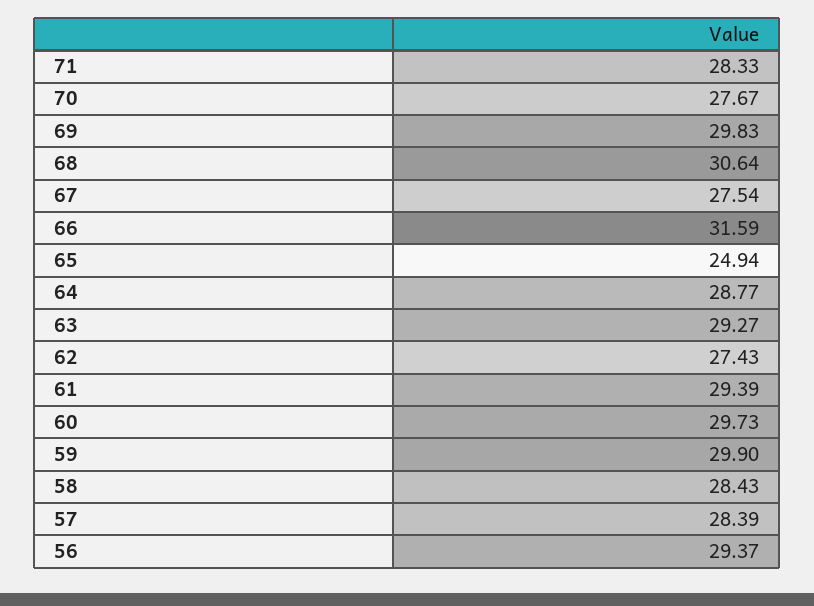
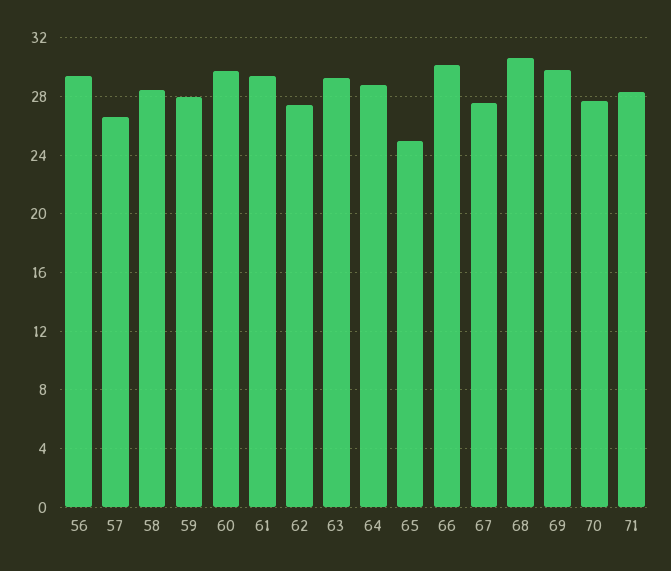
  {
    "71": 28.33,
    "70": 27.67,
    "69": 29.83,
    "68": 30.64,
    "67": 27.54,
-   "66": 31.59,
+   "66": 30,
    "65": 24.94,
    "64": 28.77,
    "63": 29.27,
    "62": 27.43,
    "61": 29.39,
    "60": 29.73,
-   "59": 29.9,
+   "59": 28,
    "58": 28.43,
-   "57": 28.39,
+   "57": 26.5,
    "56": 29.37
  }

